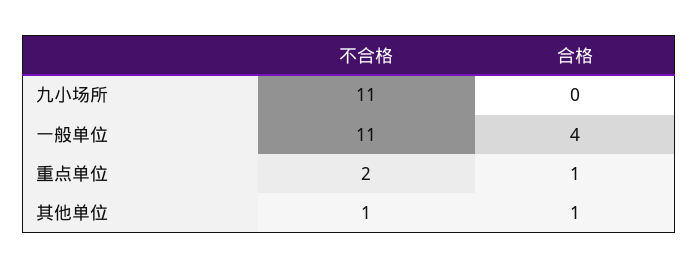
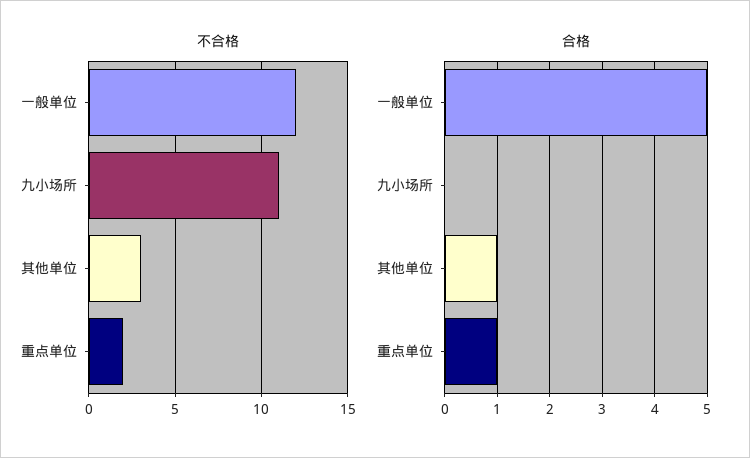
  {
    "不合格": {
      "九小场所": 11,
-     "一般单位": 11,
+     "一般单位": 12,
      "重点单位": 2,
-     "其他单位": 1
+     "其他单位": 3
    },
    "合格": {
      "九小场所": 0,
-     "一般单位": 4,
+     "一般单位": 5,
      "重点单位": 1,
      "其他单位": 1
    }
  }

